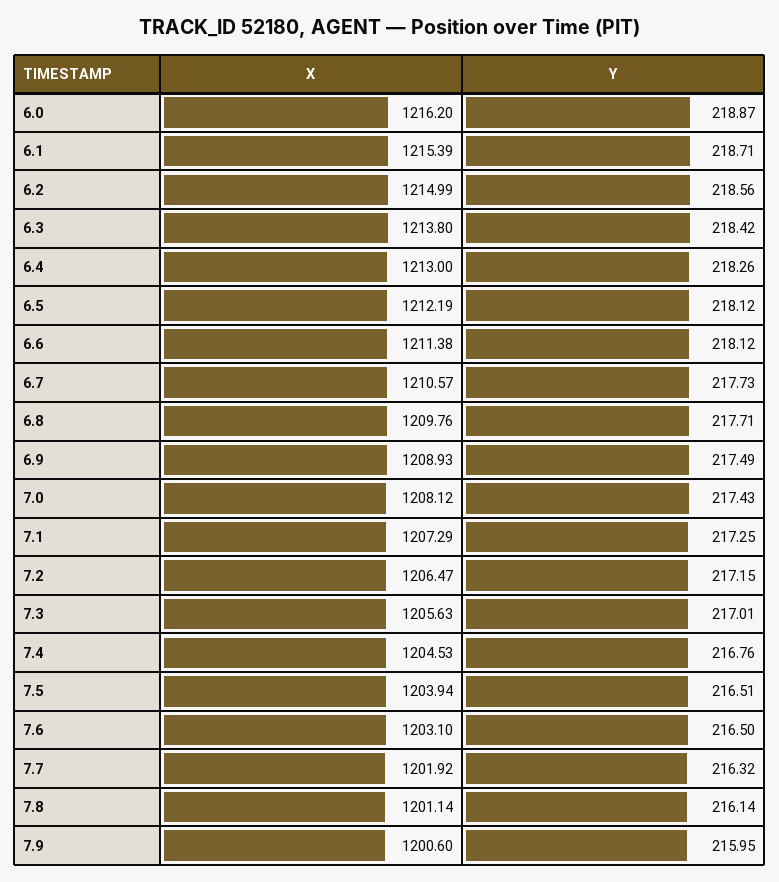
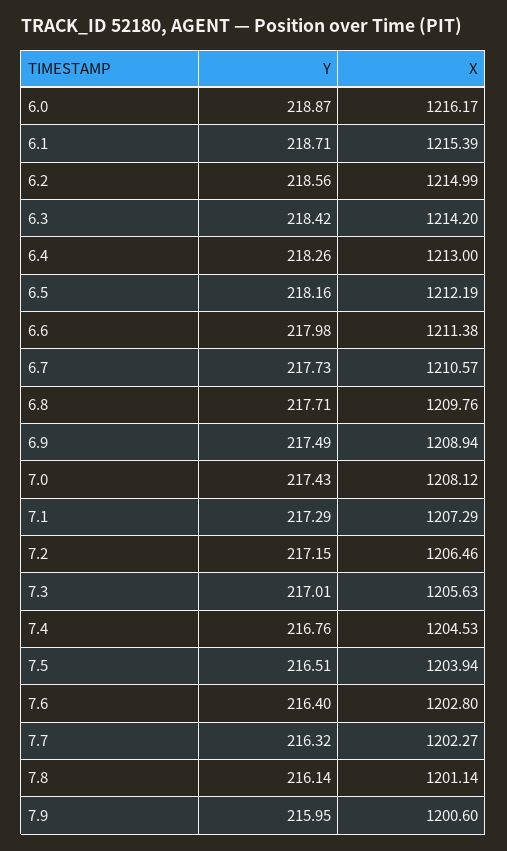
  {
    "X": {
-     "6.0": 1216.2,
+     "6.0": 1216.17,
      "6.1": 1215.39,
      "6.2": 1214.99,
-     "6.3": 1213.8,
+     "6.3": 1214.2,
      "6.4": 1213,
      "6.5": 1212.19,
      "6.6": 1211.38,
      "6.7": 1210.57,
      "6.8": 1209.76,
-     "6.9": 1208.93,
+     "6.9": 1208.94,
      "7.0": 1208.12,
      "7.1": 1207.29,
-     "7.2": 1206.47,
+     "7.2": 1206.46,
      "7.3": 1205.63,
      "7.4": 1204.53,
      "7.5": 1203.94,
-     "7.6": 1203.1,
+     "7.6": 1202.8,
-     "7.7": 1201.92,
+     "7.7": 1202.27,
      "7.8": 1201.14,
      "7.9": 1200.6
    },
    "Y": {
      "6.0": 218.87,
      "6.1": 218.71,
      "6.2": 218.56,
      "6.3": 218.42,
      "6.4": 218.26,
-     "6.5": 218.12,
+     "6.5": 218.16,
-     "6.6": 218.12,
+     "6.6": 217.98,
      "6.7": 217.73,
      "6.8": 217.71,
      "6.9": 217.49,
      "7.0": 217.43,
-     "7.1": 217.25,
+     "7.1": 217.29,
      "7.2": 217.15,
      "7.3": 217.01,
      "7.4": 216.76,
      "7.5": 216.51,
-     "7.6": 216.5,
+     "7.6": 216.4,
      "7.7": 216.32,
      "7.8": 216.14,
      "7.9": 215.95
    }
  }

